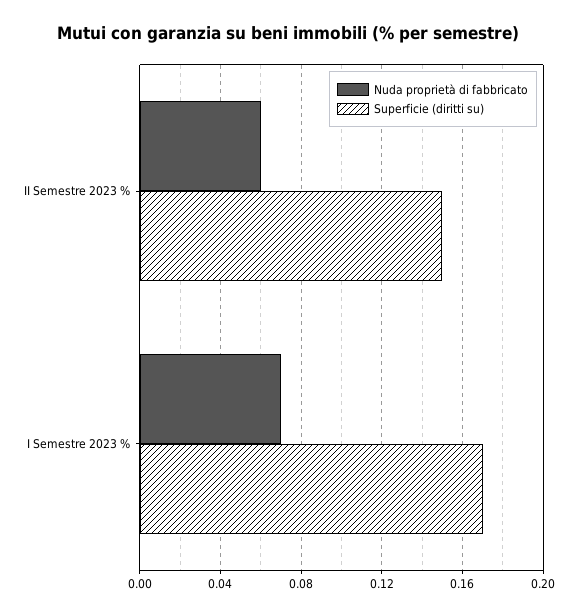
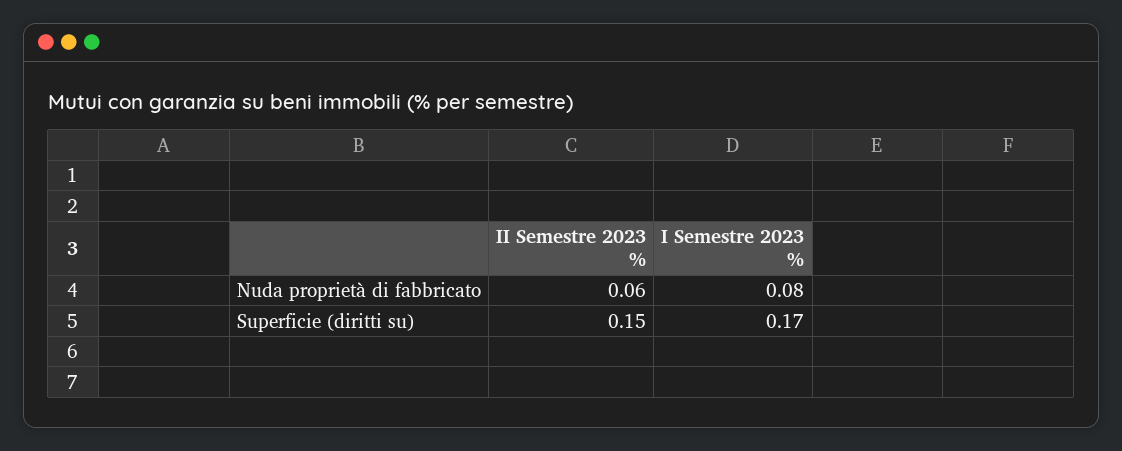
  {
    "Nuda proprietà di fabbricato": {
      "II Semestre 2023 %": 0.06,
-     "I Semestre 2023 %": 0.07
+     "I Semestre 2023 %": 0.08
    },
    "Superficie (diritti su)": {
      "II Semestre 2023 %": 0.15,
      "I Semestre 2023 %": 0.17
    }
  }

